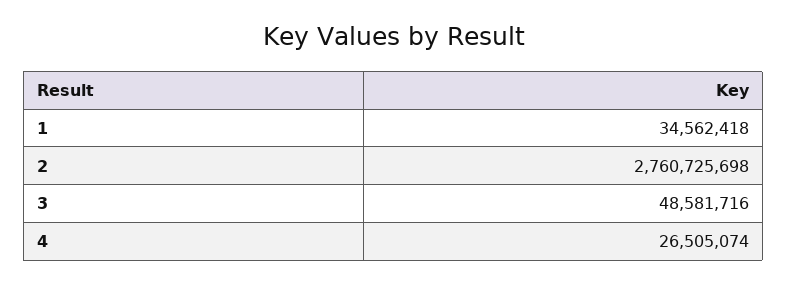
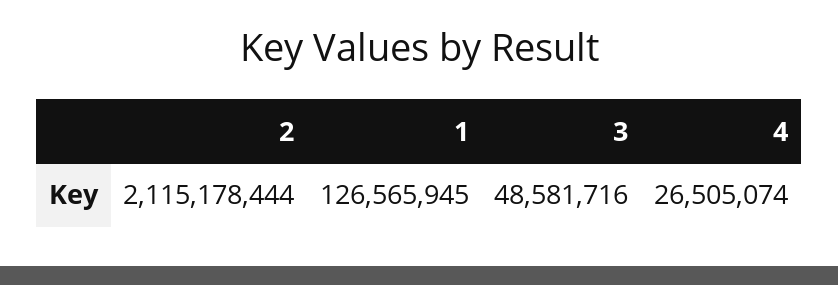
  {
-   "1": 34562418,
+   "1": 126565945,
-   "2": 2760725698,
+   "2": 2115178444,
    "3": 48581716,
    "4": 26505074
  }

